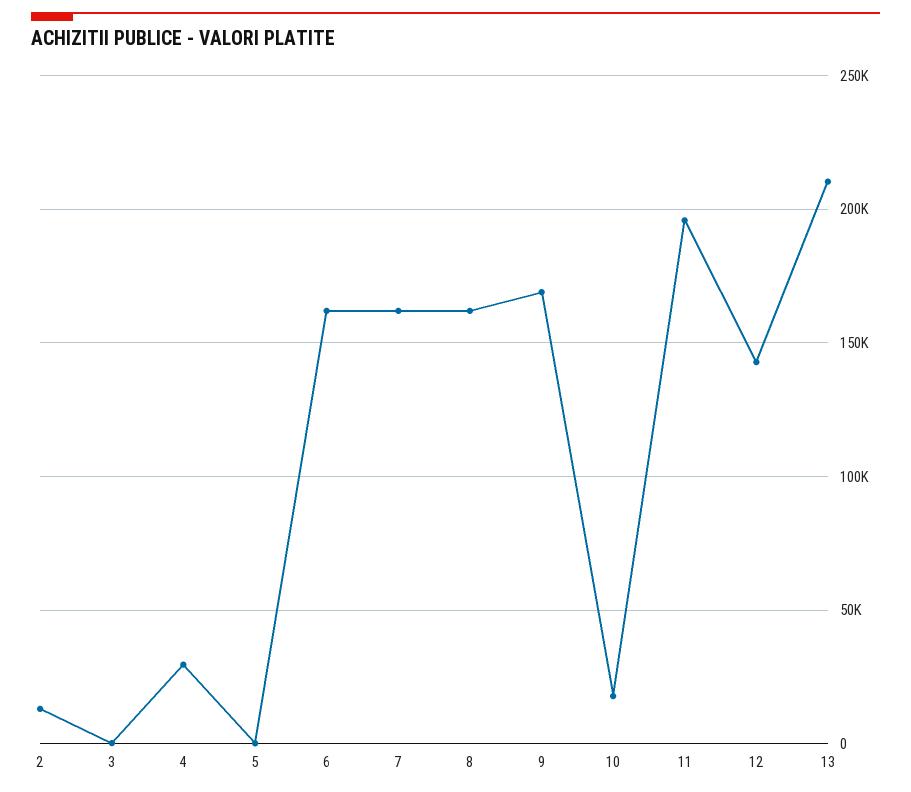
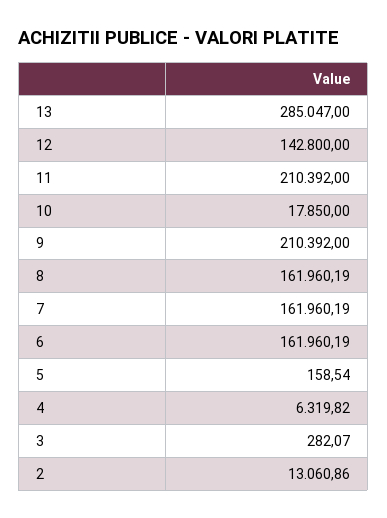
  {
    "2": 13060.86,
    "3": 282.07,
-   "4": 30000,
+   "4": 6319.82,
    "5": 158.54,
    "6": 161960.19,
    "7": 161960.19,
    "8": 161960.19,
-   "9": 170000,
+   "9": 210392,
    "10": 17850,
-   "11": 195000,
+   "11": 210392,
    "12": 142800,
-   "13": 210000
+   "13": 285047
  }

